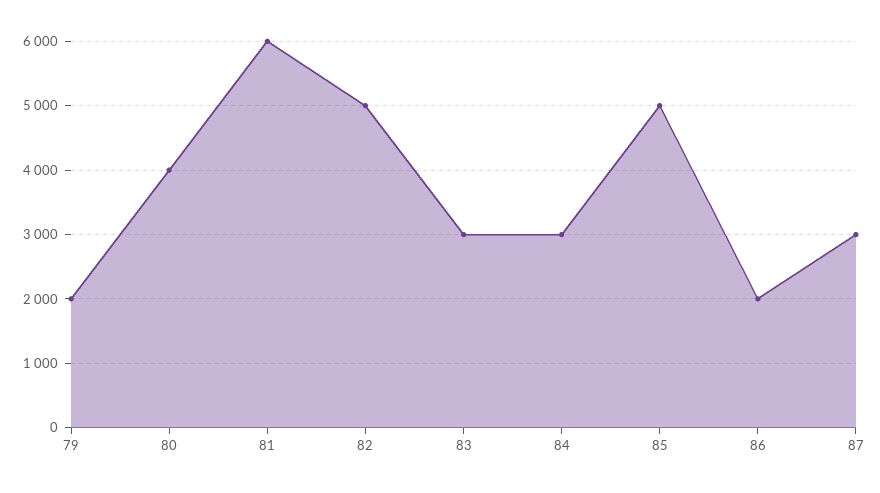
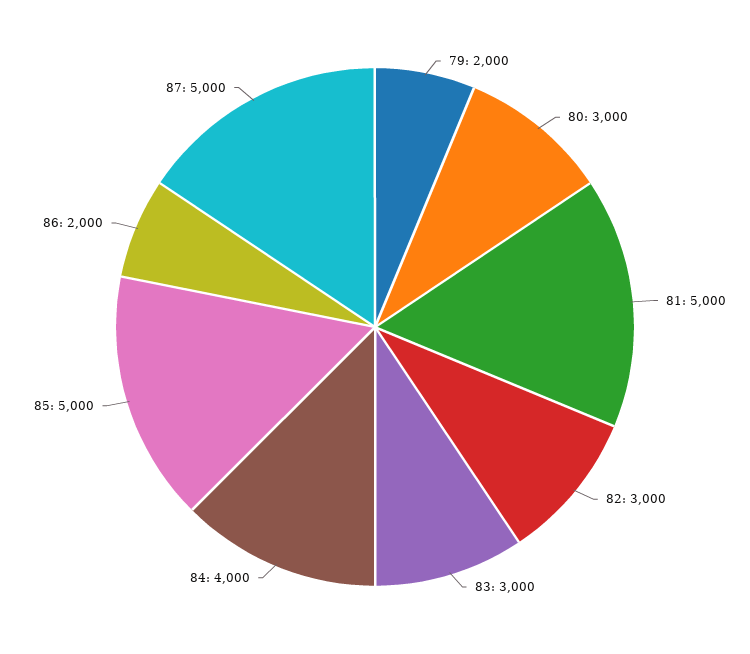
  {
    "79": 2000,
-   "80": 4000,
+   "80": 3000,
-   "81": 6000,
+   "81": 5000,
-   "82": 5000,
+   "82": 3000,
    "83": 3000,
-   "84": 3000,
+   "84": 4000,
    "85": 5000,
    "86": 2000,
-   "87": 3000
+   "87": 5000
  }

